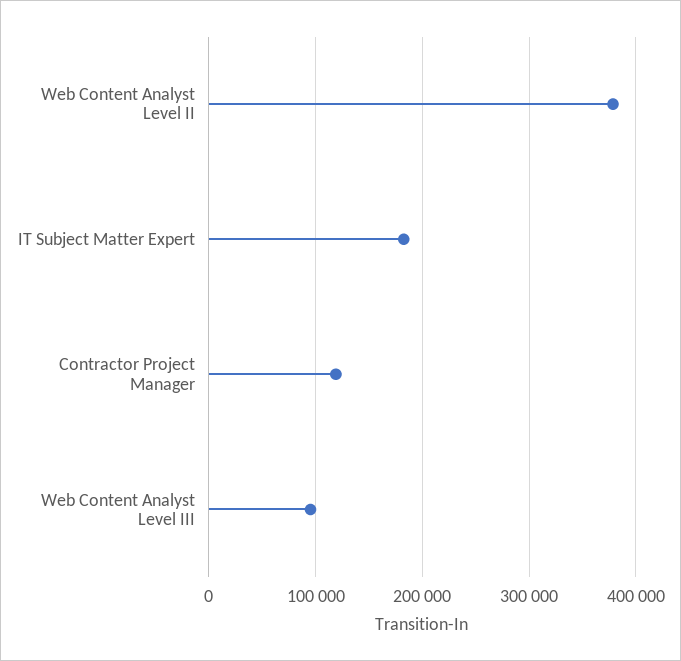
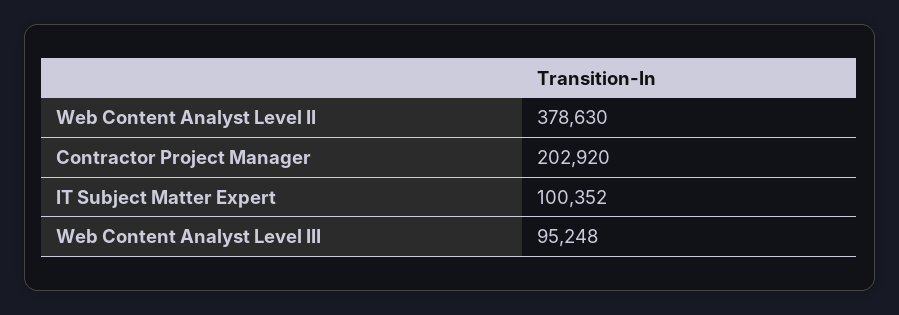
  {
    "Web Content Analyst Level II": 378630,
-   "IT Subject Matter Expert": 180000,
+   "IT Subject Matter Expert": 100352,
-   "Contractor Project Manager": 120000,
+   "Contractor Project Manager": 202920,
    "Web Content Analyst Level III": 95248
  }

